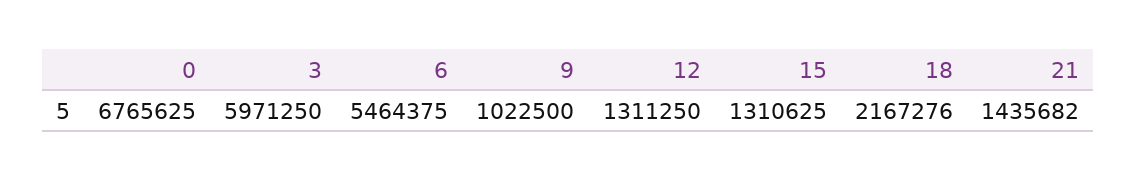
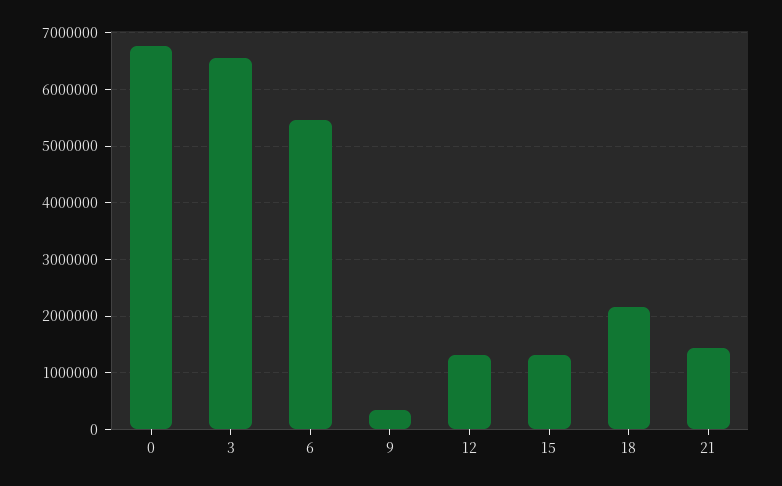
  {
    "0": 6765625,
-   "3": 5971250,
+   "3": 6600000,
    "6": 5464375,
-   "9": 1022500,
+   "9": 400000,
    "12": 1311250,
    "15": 1310625,
    "18": 2167276,
    "21": 1435682
  }

